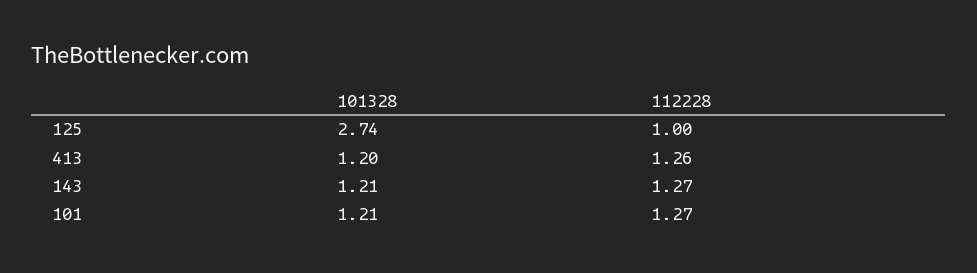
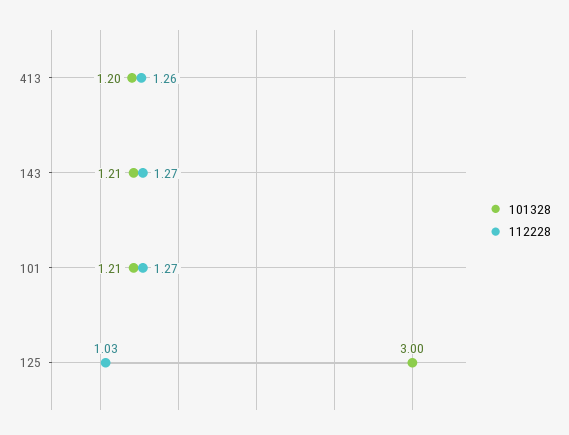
  {
    "101328": {
-     "125": 2.74,
+     "125": 3,
      "413": 1.2,
      "143": 1.21,
      "101": 1.21
    },
    "112228": {
-     "125": 1,
+     "125": 1.03,
      "413": 1.26,
      "143": 1.27,
      "101": 1.27
    }
  }

